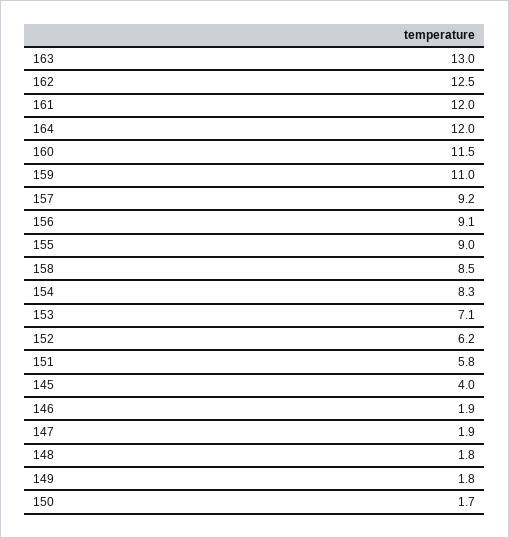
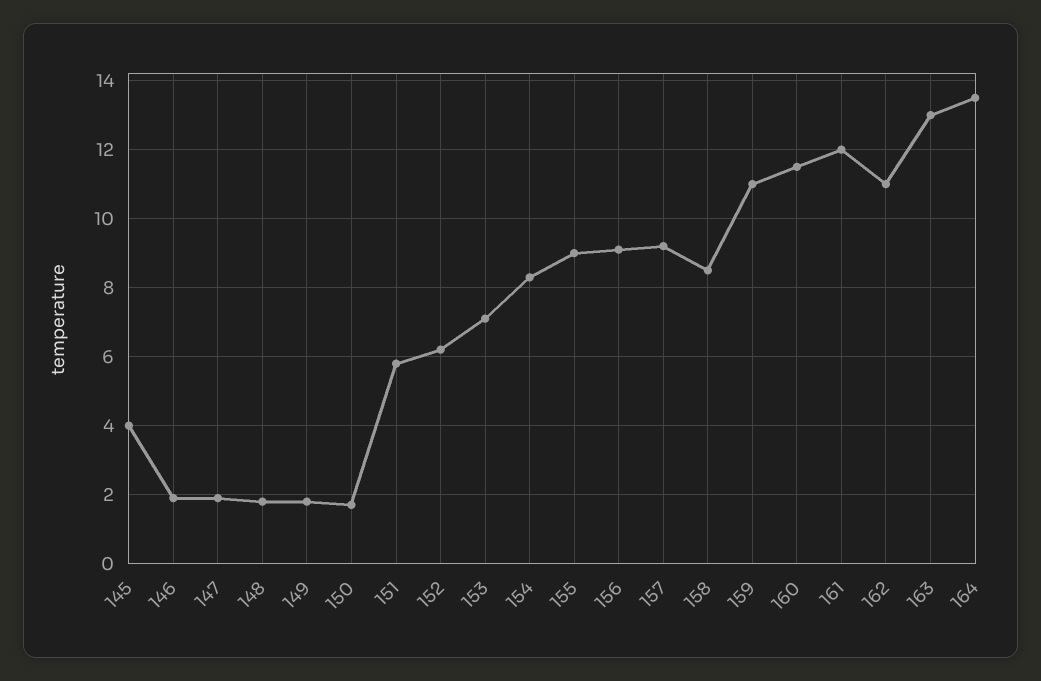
  {
    "163": 13,
-   "162": 12.5,
+   "162": 11,
    "161": 12,
-   "164": 12,
+   "164": 13.5,
    "160": 11.5,
    "159": 11,
    "157": 9.2,
    "156": 9.1,
    "155": 9,
    "158": 8.5,
    "154": 8.3,
    "153": 7.1,
    "152": 6.2,
    "151": 5.8,
    "145": 4,
    "146": 1.9,
    "147": 1.9,
    "148": 1.8,
    "149": 1.8,
    "150": 1.7
  }

